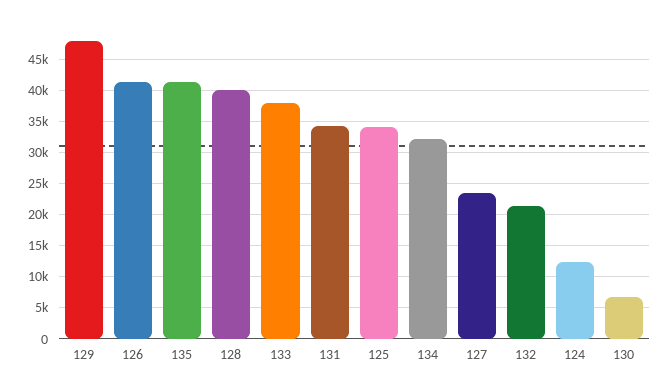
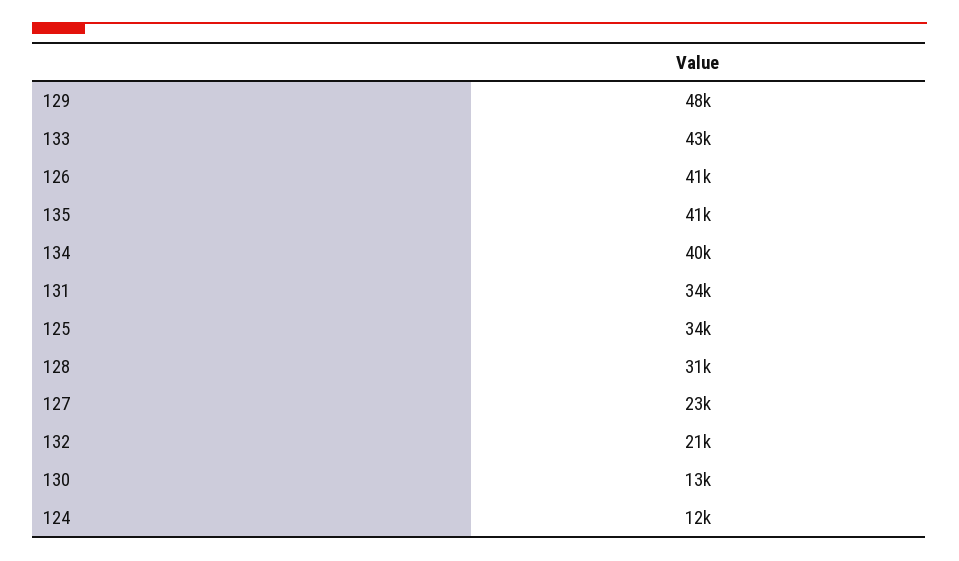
  {
    "129": 48000,
    "126": 41000,
    "135": 41000,
-   "128": 40000,
+   "128": 31000,
-   "133": 38000,
+   "133": 43000,
    "131": 34000,
    "125": 34000,
-   "134": 32000,
+   "134": 40000,
    "127": 23000,
    "132": 21000,
    "124": 12000,
-   "130": 7000
+   "130": 13000
  }

